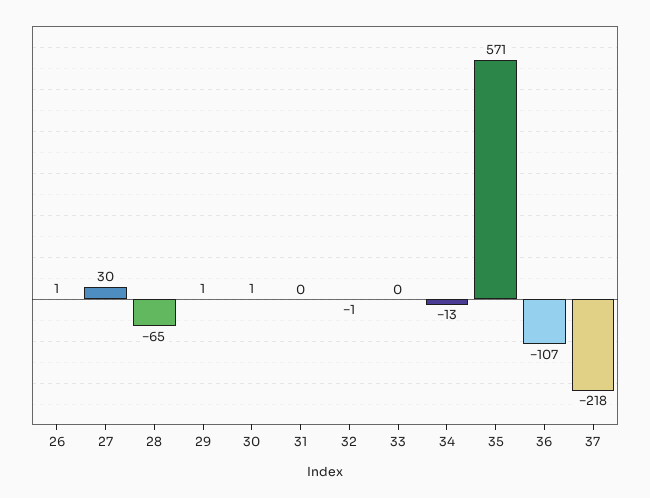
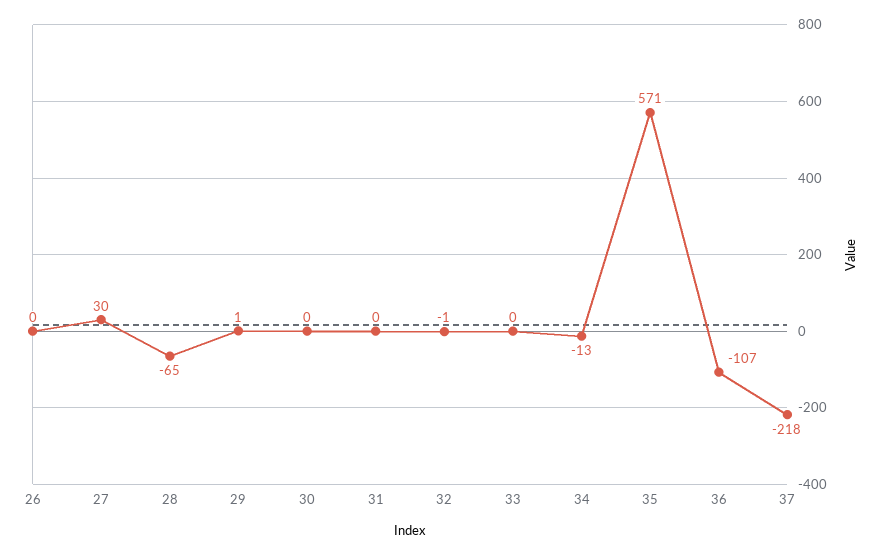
  {
-   "26": 1,
+   "26": 0,
    "27": 30,
    "28": -65,
    "29": 1,
-   "30": 1,
+   "30": 0,
    "31": 0,
    "32": -1,
    "33": 0,
    "34": -13,
    "35": 571,
    "36": -107,
    "37": -218
  }

